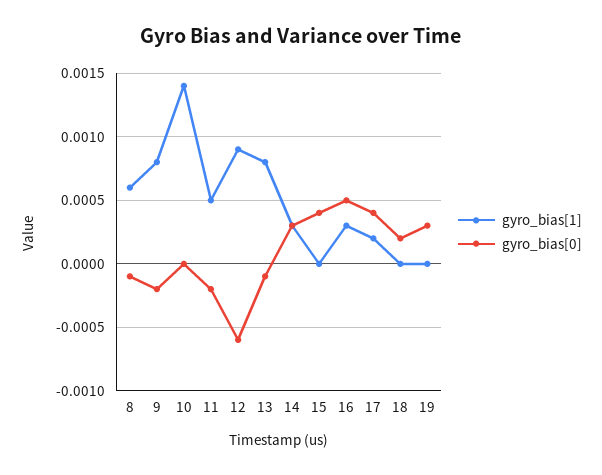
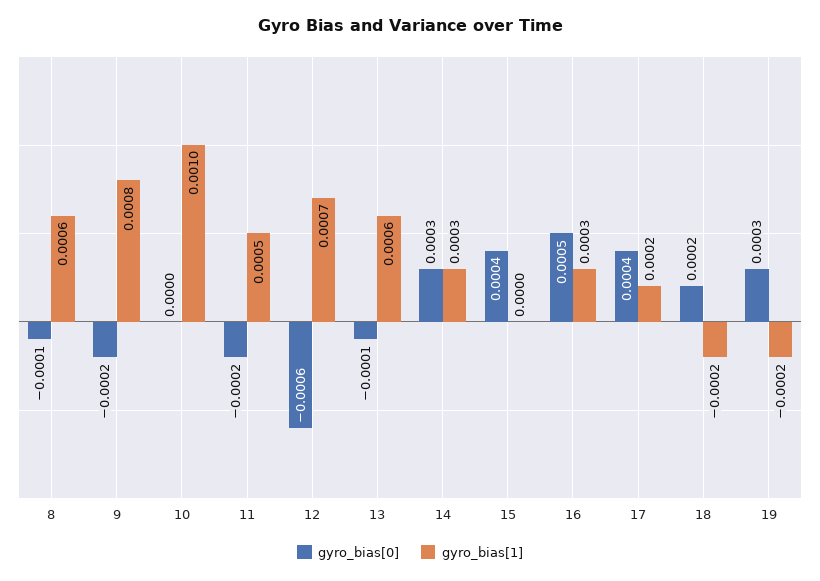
  {
    "gyro_bias[1]": {
      "8": 0.0006,
      "9": 0.0008,
-     "10": 0.0014,
+     "10": 0.001,
      "11": 0.0005,
-     "12": 0.0009,
+     "12": 0.0007,
-     "13": 0.0008,
+     "13": 0.0006,
      "14": 0.0003,
      "15": 0,
      "16": 0.0003,
      "17": 0.0002,
-     "18": 0,
+     "18": -0.0002,
-     "19": 0
+     "19": -0.0002
    },
    "gyro_bias[0]": {
      "8": -0.0001,
      "9": -0.0002,
      "10": 0,
      "11": -0.0002,
      "12": -0.0006,
      "13": -0.0001,
      "14": 0.0003,
      "15": 0.0004,
      "16": 0.0005,
      "17": 0.0004,
      "18": 0.0002,
      "19": 0.0003
    }
  }

